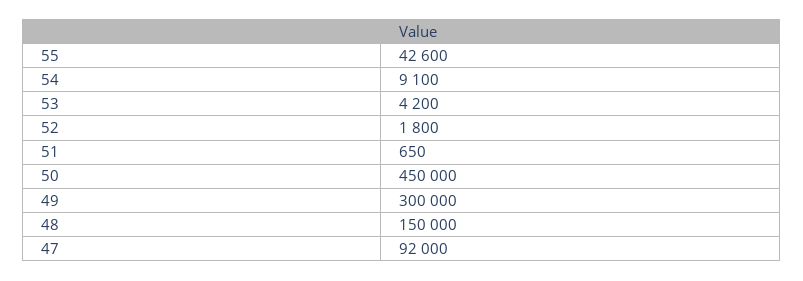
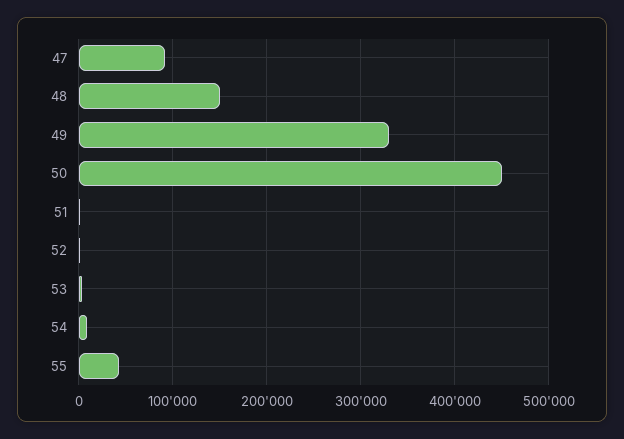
  {
    "55": 42600,
    "54": 9100,
    "53": 4200,
    "52": 1800,
    "51": 650,
    "50": 450000,
-   "49": 300000,
+   "49": 330000,
    "48": 150000,
    "47": 92000
  }

